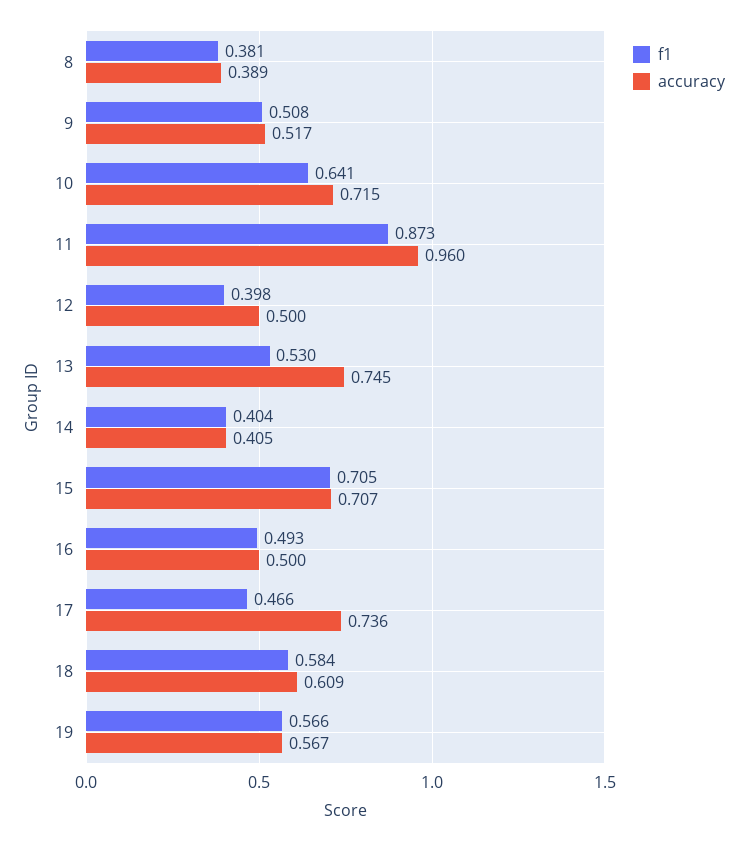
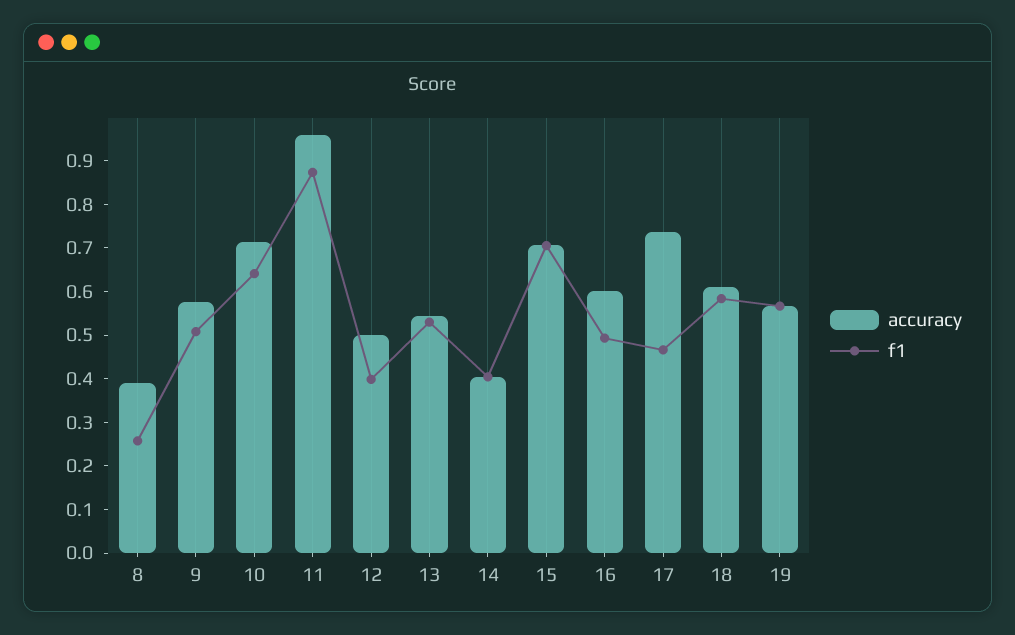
  {
    "f1": {
-     "8": 0.381,
+     "8": 0.26,
      "9": 0.508,
      "10": 0.641,
      "11": 0.873,
      "12": 0.398,
      "13": 0.53,
      "14": 0.404,
      "15": 0.705,
      "16": 0.493,
      "17": 0.466,
      "18": 0.584,
      "19": 0.566
    },
    "accuracy": {
      "8": 0.389,
-     "9": 0.517,
+     "9": 0.58,
      "10": 0.715,
      "11": 0.96,
      "12": 0.5,
-     "13": 0.745,
+     "13": 0.54,
      "14": 0.405,
      "15": 0.707,
-     "16": 0.5,
+     "16": 0.6,
      "17": 0.736,
      "18": 0.609,
      "19": 0.567
    }
  }

